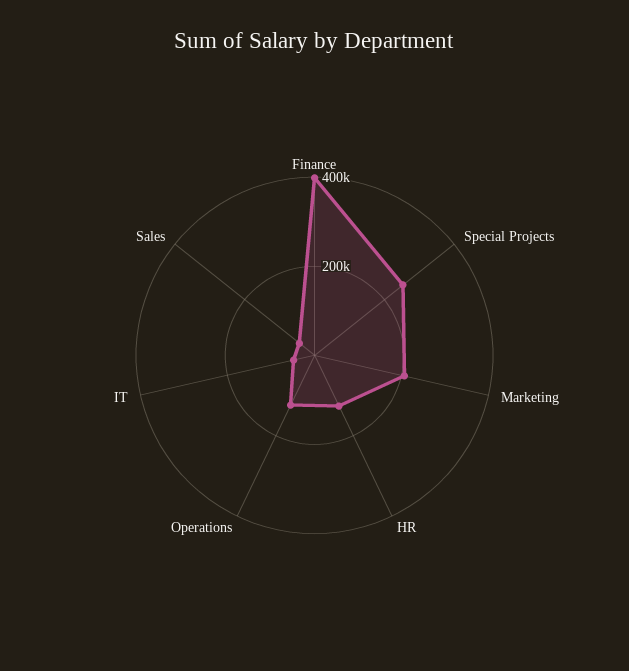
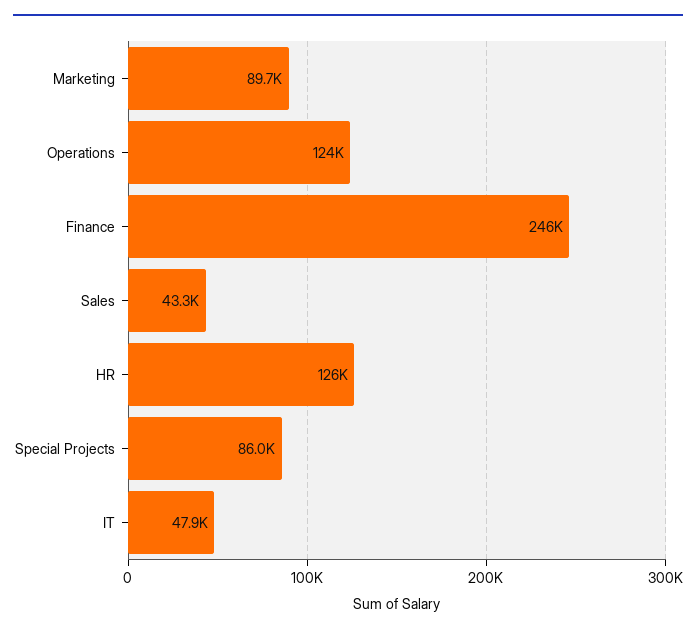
  {
-   "Finance": 400000,
+   "Finance": 246000,
-   "Special Projects": 250000,
+   "Special Projects": 86000,
-   "Marketing": 200000,
+   "Marketing": 89700,
    "HR": 126000,
    "Operations": 124000,
    "IT": 47900,
    "Sales": 43300
  }

